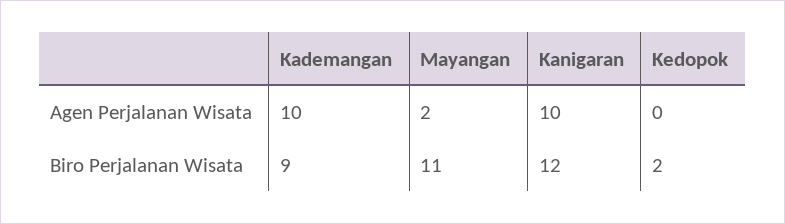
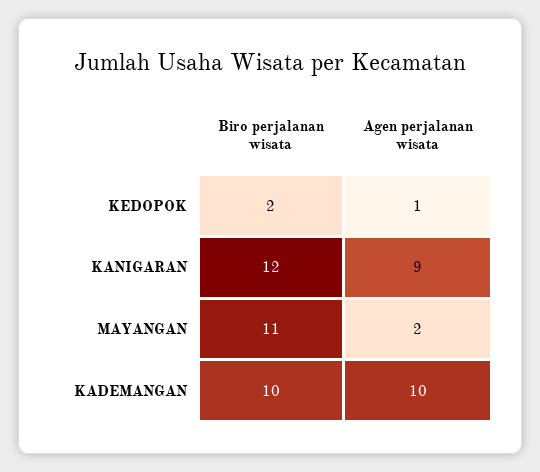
  {
    "Kademangan": {
      "Agen Perjalanan Wisata": 10,
-     "Biro Perjalanan Wisata": 9
+     "Biro Perjalanan Wisata": 10
    },
    "Mayangan": {
      "Agen Perjalanan Wisata": 2,
      "Biro Perjalanan Wisata": 11
    },
    "Kanigaran": {
-     "Agen Perjalanan Wisata": 10,
+     "Agen Perjalanan Wisata": 9,
      "Biro Perjalanan Wisata": 12
    },
    "Kedopok": {
-     "Agen Perjalanan Wisata": 0,
+     "Agen Perjalanan Wisata": 1,
      "Biro Perjalanan Wisata": 2
    }
  }

